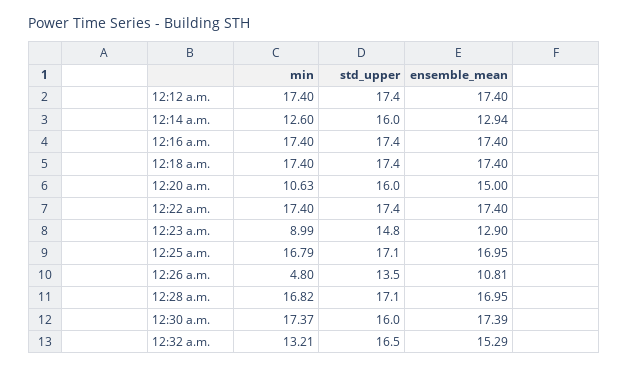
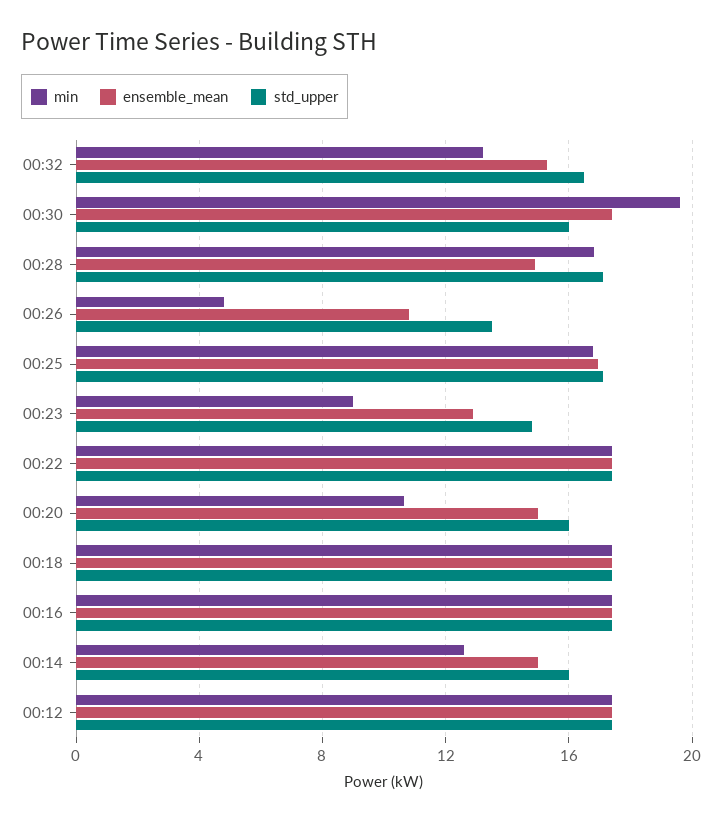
  {
    "min": {
      "12:12 a.m.": 17.4,
      "12:14 a.m.": 12.6,
      "12:16 a.m.": 17.4,
      "12:18 a.m.": 17.4,
      "12:20 a.m.": 10.63,
      "12:22 a.m.": 17.4,
      "12:23 a.m.": 8.99,
      "12:25 a.m.": 16.79,
      "12:26 a.m.": 4.8,
      "12:28 a.m.": 16.82,
-     "12:30 a.m.": 17.37,
+     "12:30 a.m.": 19.5,
      "12:32 a.m.": 13.21
    },
    "std_upper": {
      "12:12 a.m.": 17.4,
      "12:14 a.m.": 16,
      "12:16 a.m.": 17.4,
      "12:18 a.m.": 17.4,
      "12:20 a.m.": 16,
      "12:22 a.m.": 17.4,
      "12:23 a.m.": 14.8,
      "12:25 a.m.": 17.1,
      "12:26 a.m.": 13.5,
      "12:28 a.m.": 17.1,
      "12:30 a.m.": 16,
      "12:32 a.m.": 16.5
    },
    "ensemble_mean": {
      "12:12 a.m.": 17.4,
-     "12:14 a.m.": 12.94,
+     "12:14 a.m.": 15,
      "12:16 a.m.": 17.4,
      "12:18 a.m.": 17.4,
      "12:20 a.m.": 15,
      "12:22 a.m.": 17.4,
      "12:23 a.m.": 12.9,
      "12:25 a.m.": 16.95,
      "12:26 a.m.": 10.81,
-     "12:28 a.m.": 16.95,
+     "12:28 a.m.": 15,
      "12:30 a.m.": 17.39,
      "12:32 a.m.": 15.29
    }
  }

